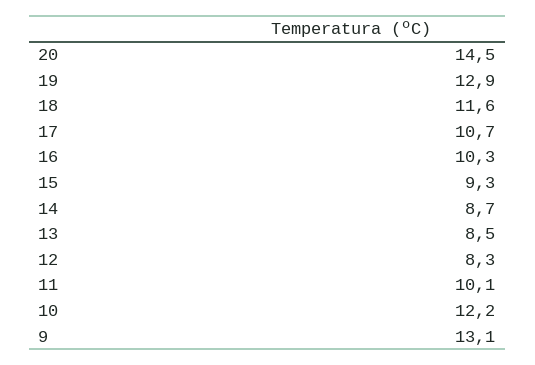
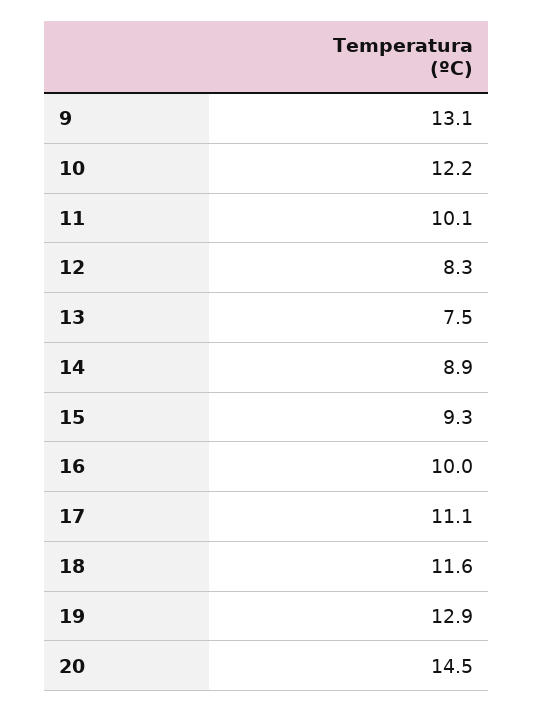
  {
    "20": 14.5,
    "19": 12.9,
    "18": 11.6,
-   "17": 10.7,
+   "17": 11.1,
-   "16": 10.3,
+   "16": 10,
    "15": 9.3,
-   "14": 8.7,
+   "14": 8.9,
-   "13": 8.5,
+   "13": 7.5,
    "12": 8.3,
    "11": 10.1,
    "10": 12.2,
    "9": 13.1
  }

